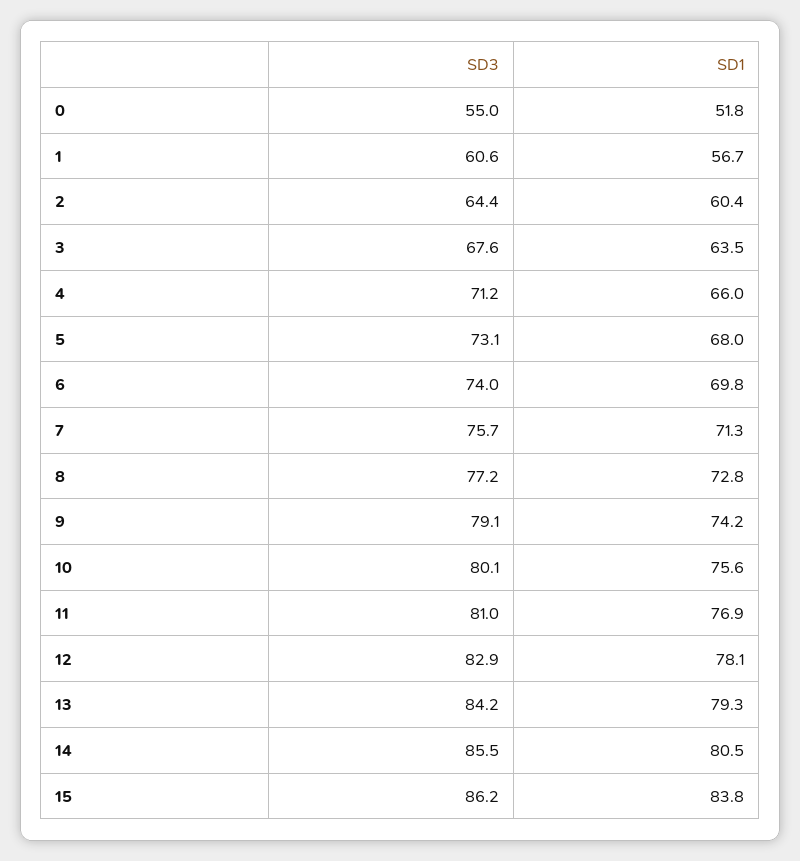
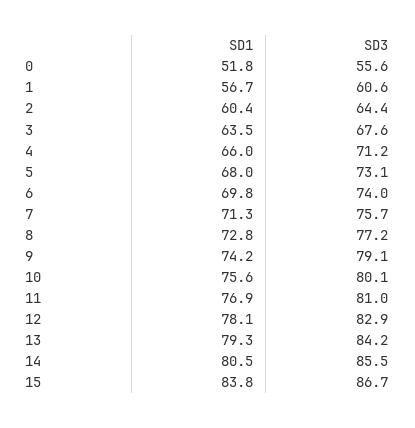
  {
    "SD3": {
-     "0": 55,
+     "0": 55.6,
      "1": 60.6,
      "2": 64.4,
      "3": 67.6,
      "4": 71.2,
      "5": 73.1,
      "6": 74,
      "7": 75.7,
      "8": 77.2,
      "9": 79.1,
      "10": 80.1,
      "11": 81,
      "12": 82.9,
      "13": 84.2,
      "14": 85.5,
-     "15": 86.2
+     "15": 86.7
    },
    "SD1": {
      "0": 51.8,
      "1": 56.7,
      "2": 60.4,
      "3": 63.5,
      "4": 66,
      "5": 68,
      "6": 69.8,
      "7": 71.3,
      "8": 72.8,
      "9": 74.2,
      "10": 75.6,
      "11": 76.9,
      "12": 78.1,
      "13": 79.3,
      "14": 80.5,
      "15": 83.8
    }
  }

